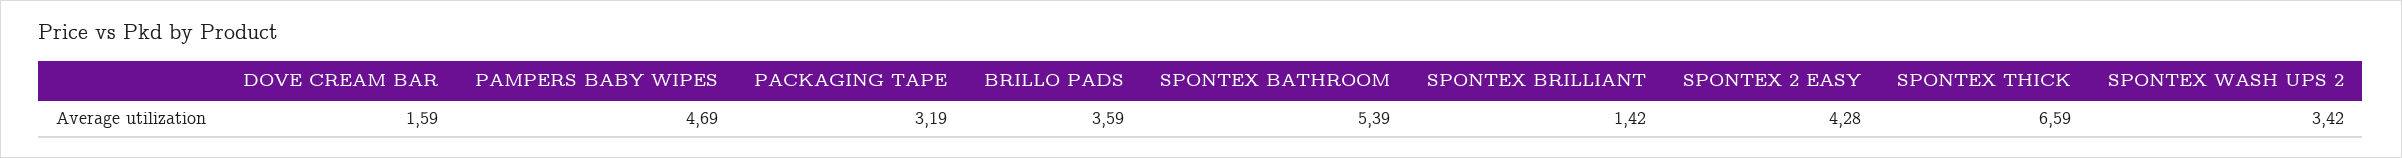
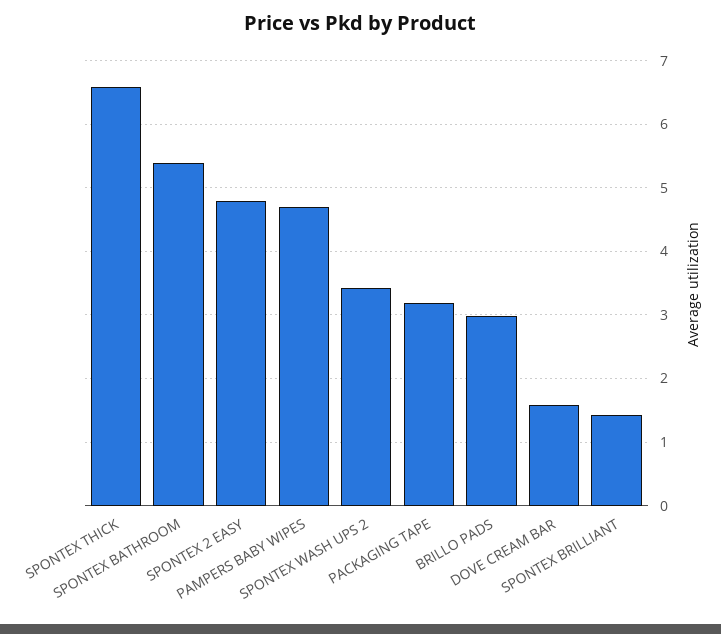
  {
    "DOVE CREAM BAR": 1.59,
    "PAMPERS BABY WIPES": 4.69,
    "PACKAGING TAPE": 3.19,
-   "BRILLO PADS": 3.59,
+   "BRILLO PADS": 3,
    "SPONTEX BATHROOM": 5.39,
    "SPONTEX BRILLIANT": 1.42,
-   "SPONTEX 2 EASY": 4.28,
+   "SPONTEX 2 EASY": 4.8,
    "SPONTEX THICK": 6.59,
    "SPONTEX WASH UPS 2": 3.42
  }

